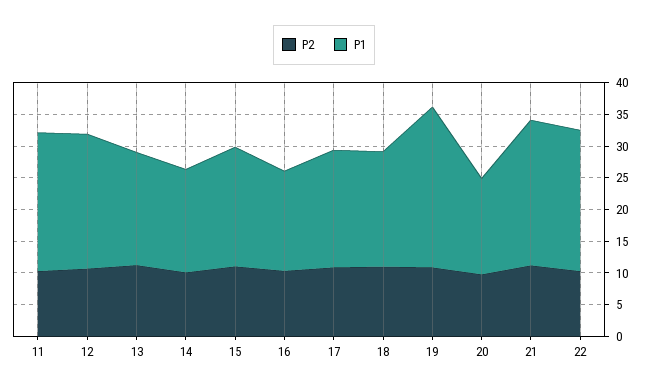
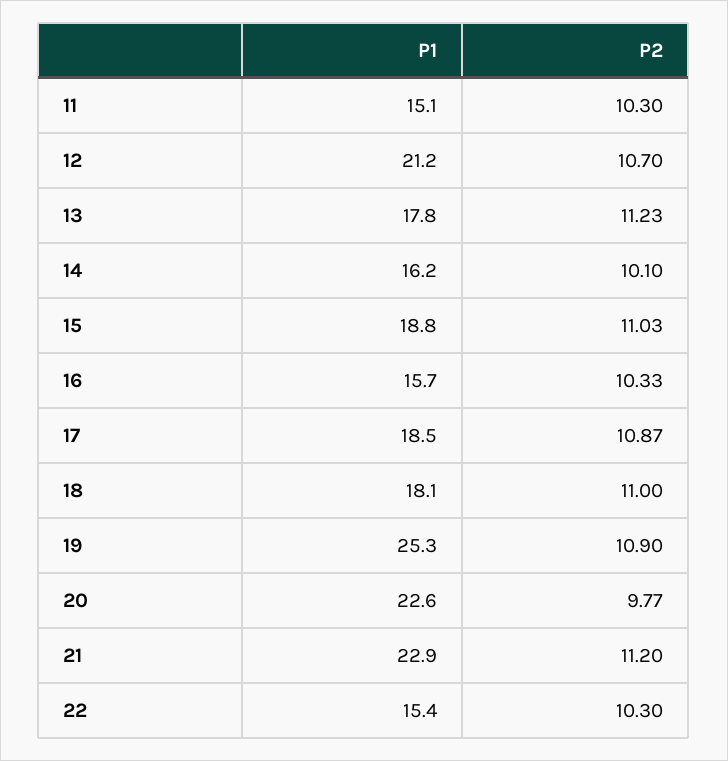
  {
    "P2": {
      "11": 10.3,
      "12": 10.7,
      "13": 11.23,
      "14": 10.1,
      "15": 11.03,
      "16": 10.33,
      "17": 10.87,
      "18": 11,
      "19": 10.9,
      "20": 9.77,
      "21": 11.2,
      "22": 10.3
    },
    "P1": {
-     "11": 22.5,
+     "11": 15.1,
      "12": 21.2,
      "13": 17.8,
      "14": 16.2,
      "15": 18.8,
      "16": 15.7,
      "17": 18.5,
      "18": 18.1,
      "19": 25.3,
-     "20": 15,
+     "20": 22.6,
      "21": 22.9,
-     "22": 22.5
+     "22": 15.4
    }
  }

